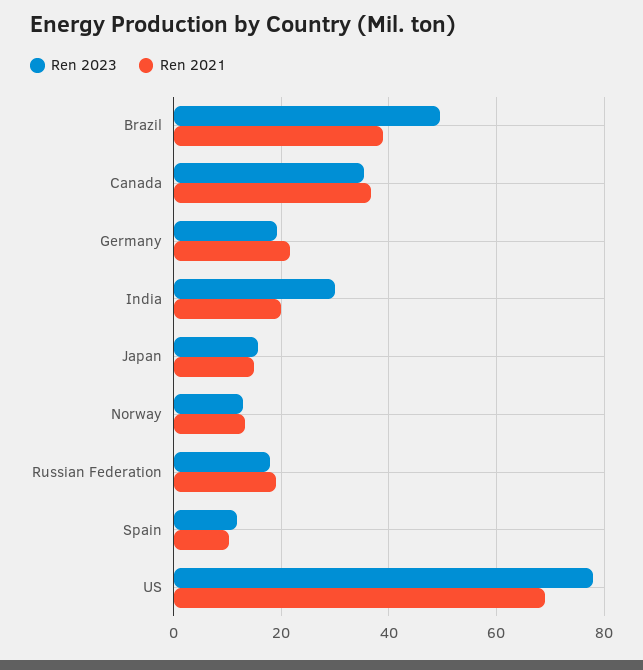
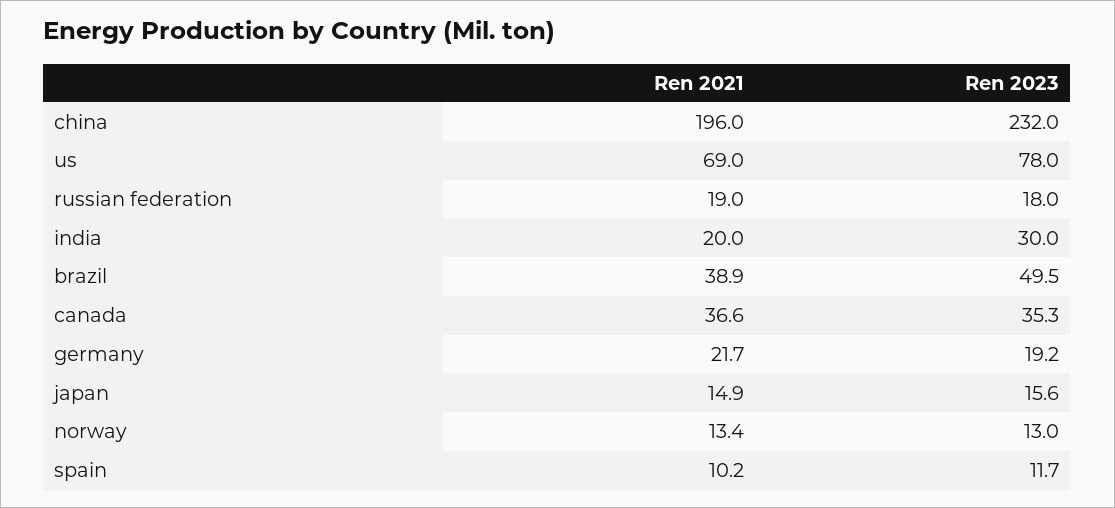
  {
    "Ren 2023": {
      "Brazil": 49.5,
      "Canada": 35.3,
      "Germany": 19.2,
      "India": 30,
      "Japan": 15.6,
      "Norway": 13,
      "Russian Federation": 18,
      "Spain": 11.7,
-     "US": 78
+     "US": 78,
+     "china": 232
    },
    "Ren 2021": {
      "Brazil": 38.9,
      "Canada": 36.6,
      "Germany": 21.7,
      "India": 20,
      "Japan": 14.9,
      "Norway": 13.4,
      "Russian Federation": 19,
      "Spain": 10.2,
-     "US": 69
+     "US": 69,
+     "china": 196
    }
  }

